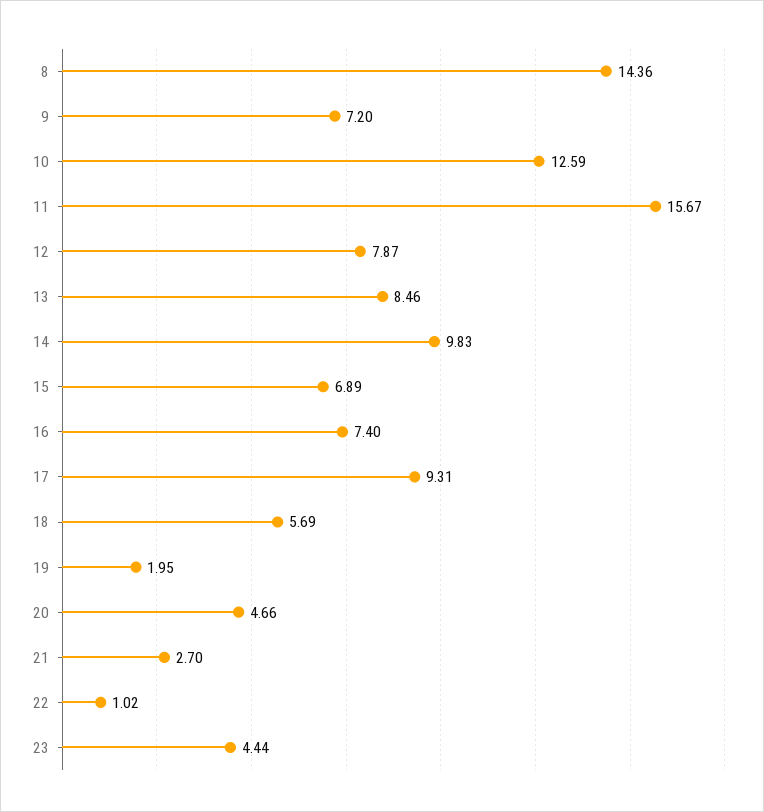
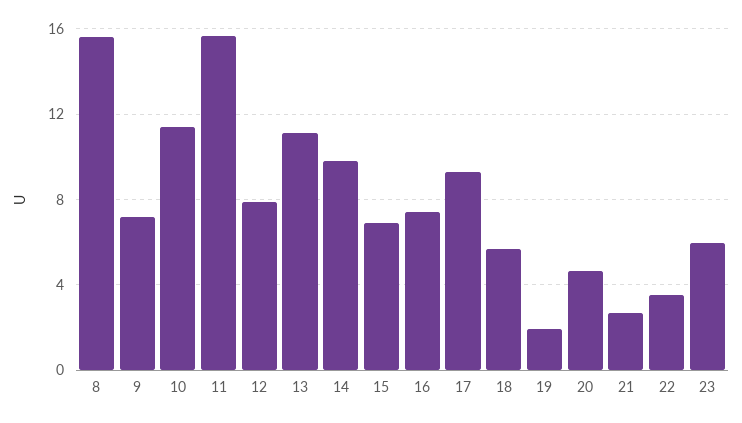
  {
-   "8": 14.36,
+   "8": 15.5,
    "9": 7.2,
-   "10": 12.59,
+   "10": 11.5,
    "11": 15.67,
    "12": 7.87,
-   "13": 8.46,
+   "13": 11,
    "14": 9.83,
    "15": 6.89,
    "16": 7.4,
    "17": 9.31,
    "18": 5.69,
    "19": 1.95,
    "20": 4.66,
    "21": 2.7,
-   "22": 1.02,
+   "22": 3.5,
-   "23": 4.44
+   "23": 6
  }

